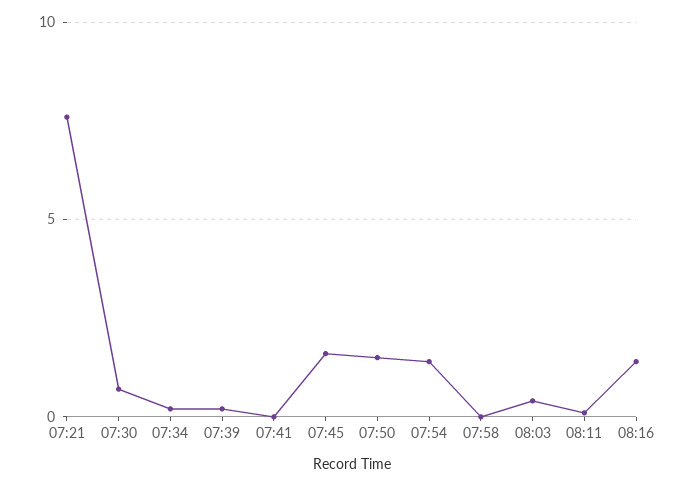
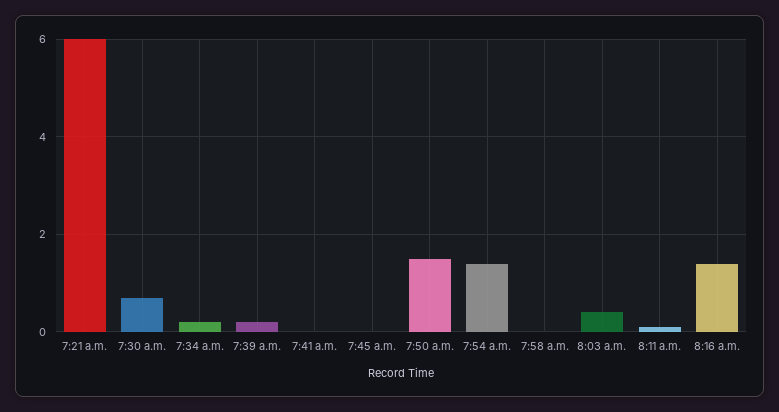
  {
-   "07:21": 7.5,
+   "07:21": 6,
    "07:30": 0.5,
    "07:34": 0,
    "07:39": 0,
    "07:41": 0,
-   "07:45": 1.5,
+   "07:45": 0,
    "07:50": 1.5,
    "07:54": 1.5,
    "07:58": 0,
    "08:03": 0.5,
    "08:11": 0,
    "08:16": 1.5
  }

